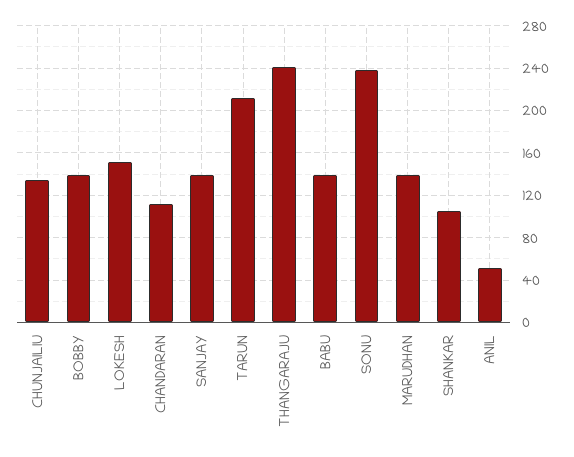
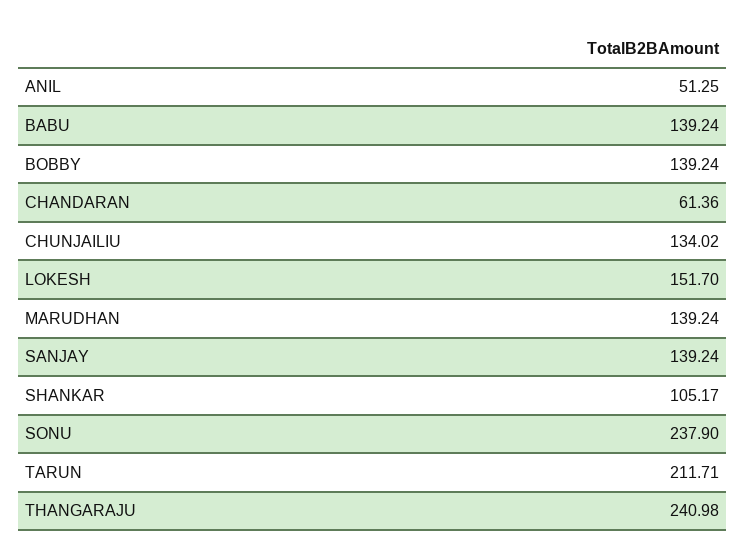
  {
    "CHUNJAILIU": 134.02,
    "BOBBY": 139.24,
    "LOKESH": 151.7,
-   "CHANDARAN": 110,
+   "CHANDARAN": 61.36,
    "SANJAY": 139.24,
    "TARUN": 211.71,
    "THANGARAJU": 240.98,
    "BABU": 139.24,
    "SONU": 237.9,
    "MARUDHAN": 139.24,
    "SHANKAR": 105.17,
    "ANIL": 51.25
  }

